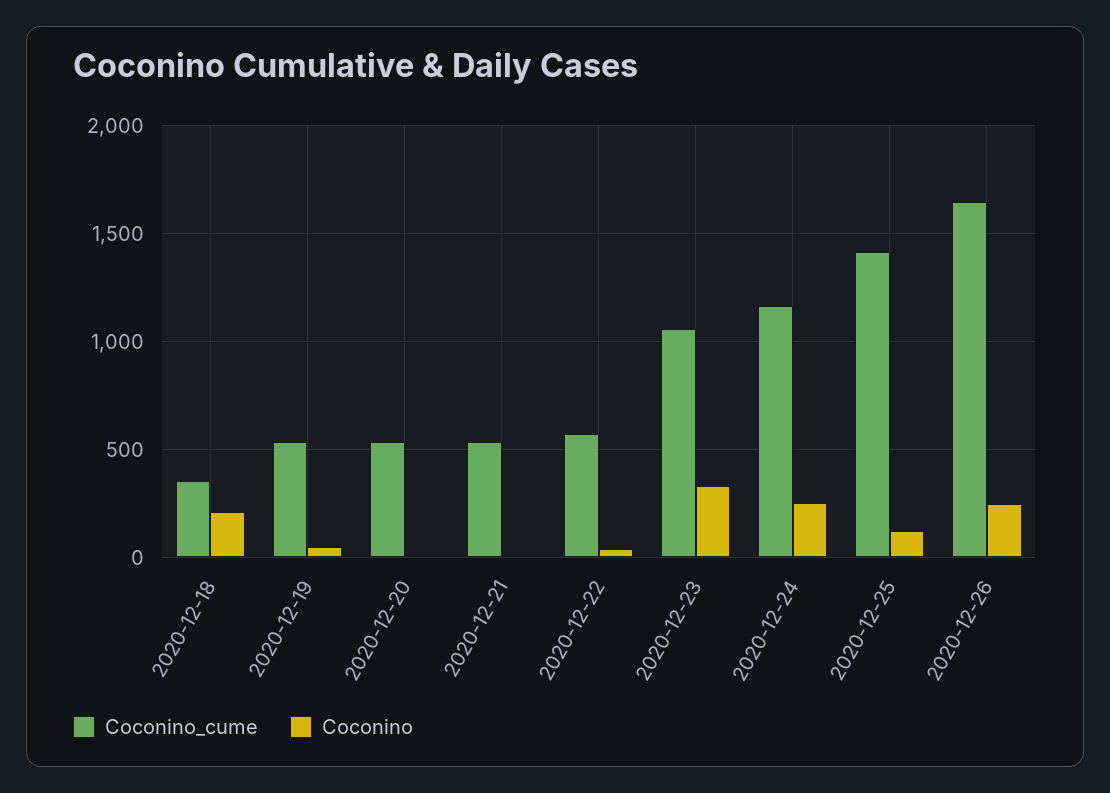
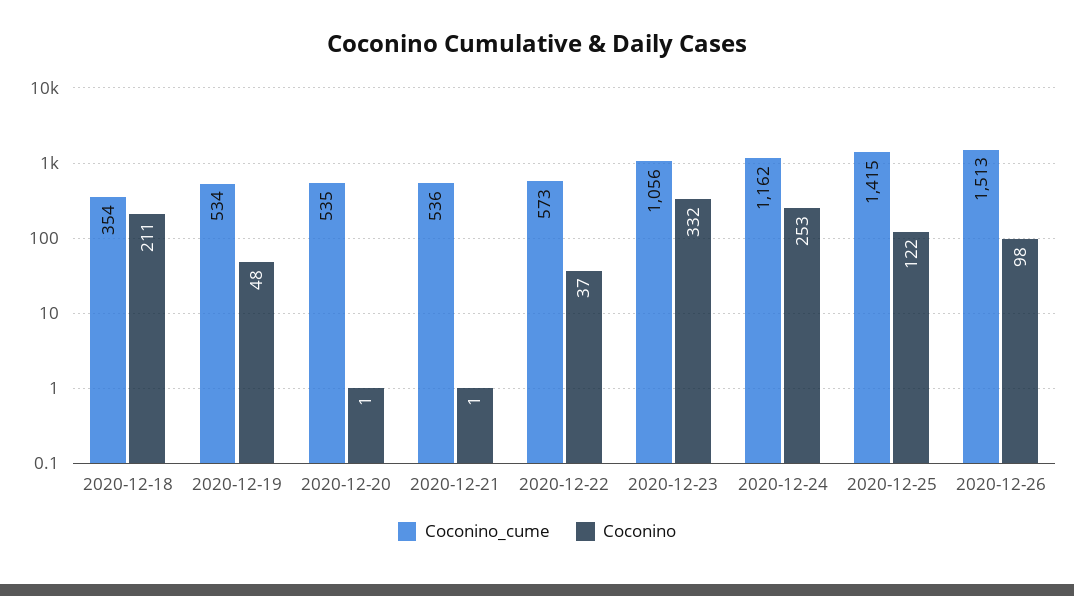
  {
    "Coconino_cume": {
      "2020-12-18": 354,
      "2020-12-19": 534,
      "2020-12-20": 535,
      "2020-12-21": 536,
      "2020-12-22": 573,
      "2020-12-23": 1056,
      "2020-12-24": 1162,
      "2020-12-25": 1415,
-     "2020-12-26": 1650
+     "2020-12-26": 1513
    },
    "Coconino": {
      "2020-12-18": 211,
      "2020-12-19": 48,
      "2020-12-20": 1,
      "2020-12-21": 1,
      "2020-12-22": 37,
      "2020-12-23": 332,
      "2020-12-24": 253,
      "2020-12-25": 122,
-     "2020-12-26": 250
+     "2020-12-26": 98
    }
  }

